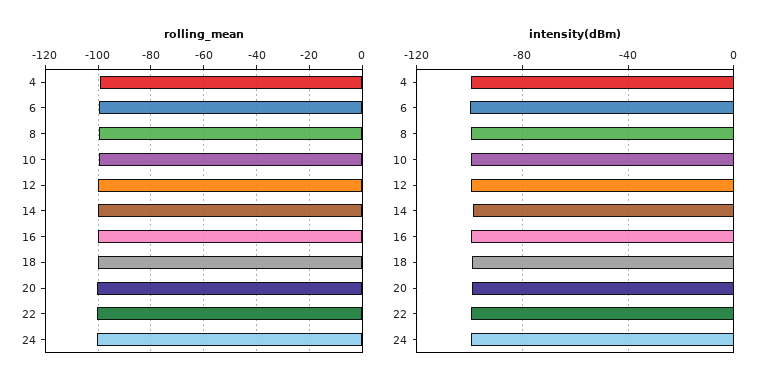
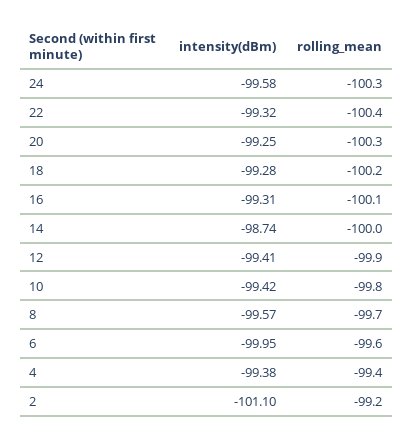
  {
    "rolling_mean": {
      "4": -99.4,
      "6": -99.6,
      "8": -99.7,
      "10": -99.8,
      "12": -99.9,
      "14": -100,
      "16": -100.1,
      "18": -100.2,
      "20": -100.3,
      "22": -100.4,
-     "24": -100.3
+     "24": -100.3,
+     "2": -99.2
    },
    "intensity(dBm)": {
      "4": -99.38,
      "6": -99.95,
      "8": -99.57,
      "10": -99.42,
      "12": -99.41,
      "14": -98.74,
      "16": -99.31,
      "18": -99.28,
      "20": -99.25,
      "22": -99.32,
-     "24": -99.58
+     "24": -99.58,
+     "2": -101.1
    }
  }

